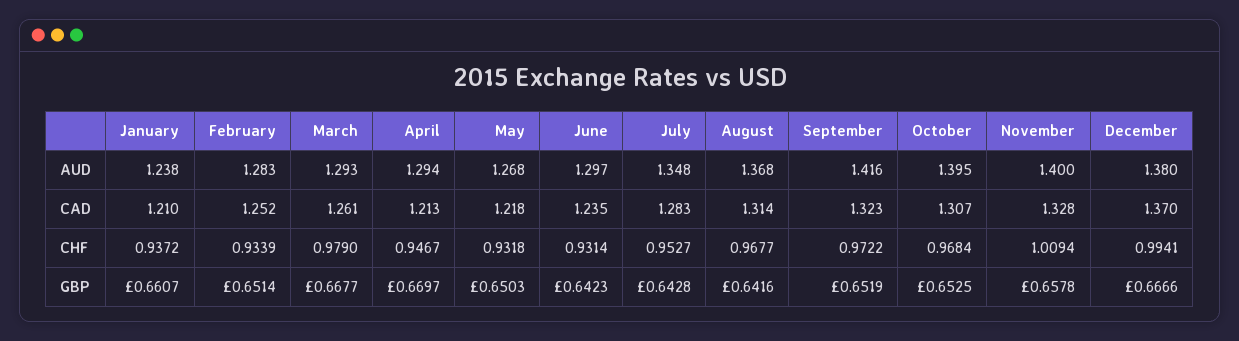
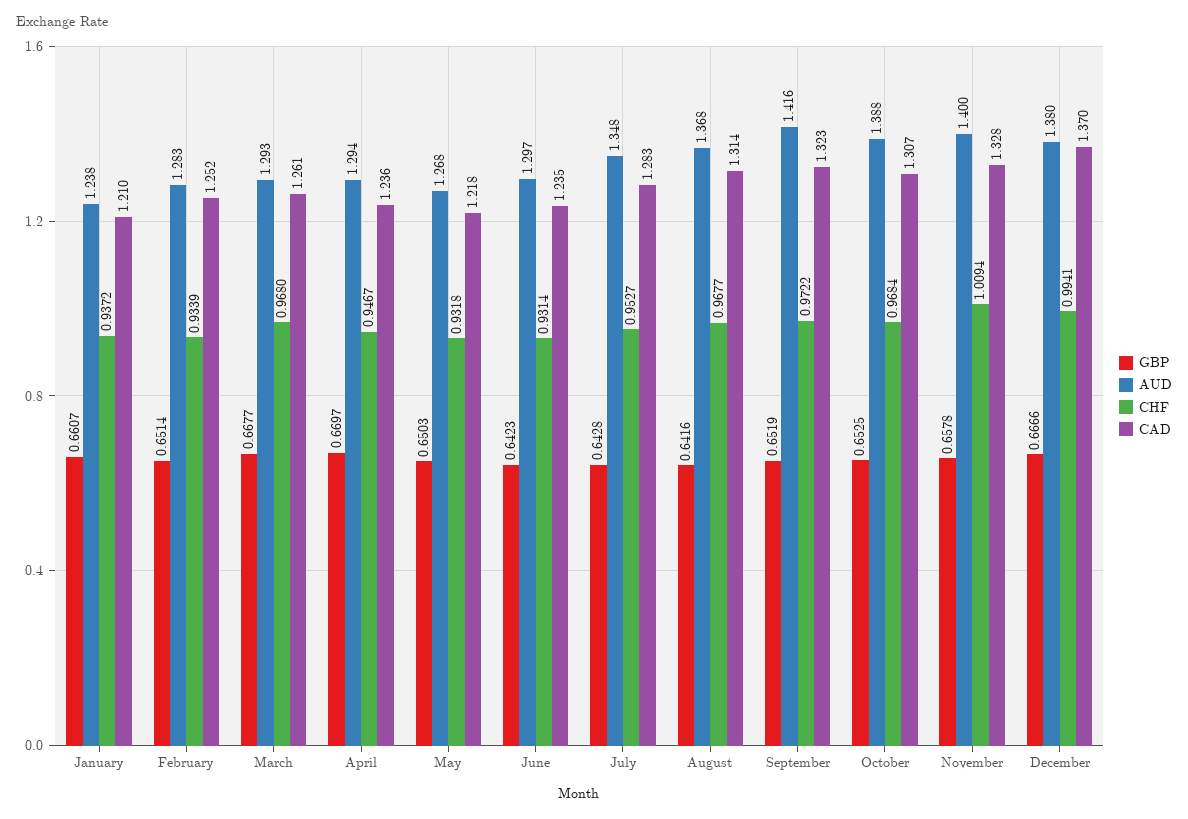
  {
    "AUD": {
      "January": 1.238,
      "February": 1.283,
      "March": 1.293,
      "April": 1.294,
      "May": 1.268,
      "June": 1.297,
      "July": 1.348,
      "August": 1.368,
      "September": 1.416,
-     "October": 1.395,
+     "October": 1.388,
      "November": 1.4,
      "December": 1.38
    },
    "CAD": {
      "January": 1.21,
      "February": 1.252,
      "March": 1.261,
-     "April": 1.213,
+     "April": 1.236,
      "May": 1.218,
      "June": 1.235,
      "July": 1.283,
      "August": 1.314,
      "September": 1.323,
      "October": 1.307,
      "November": 1.328,
      "December": 1.37
    },
    "CHF": {
      "January": 0.9372,
      "February": 0.9339,
-     "March": 0.979,
+     "March": 0.968,
      "April": 0.9467,
      "May": 0.9318,
      "June": 0.9314,
      "July": 0.9527,
      "August": 0.9677,
      "September": 0.9722,
      "October": 0.9684,
      "November": 1.0094,
      "December": 0.9941
    },
    "GBP": {
      "January": 0.6607,
      "February": 0.6514,
      "March": 0.6677,
      "April": 0.6697,
      "May": 0.6503,
      "June": 0.6423,
      "July": 0.6428,
      "August": 0.6416,
      "September": 0.6519,
      "October": 0.6525,
      "November": 0.6578,
      "December": 0.6666
    }
  }

